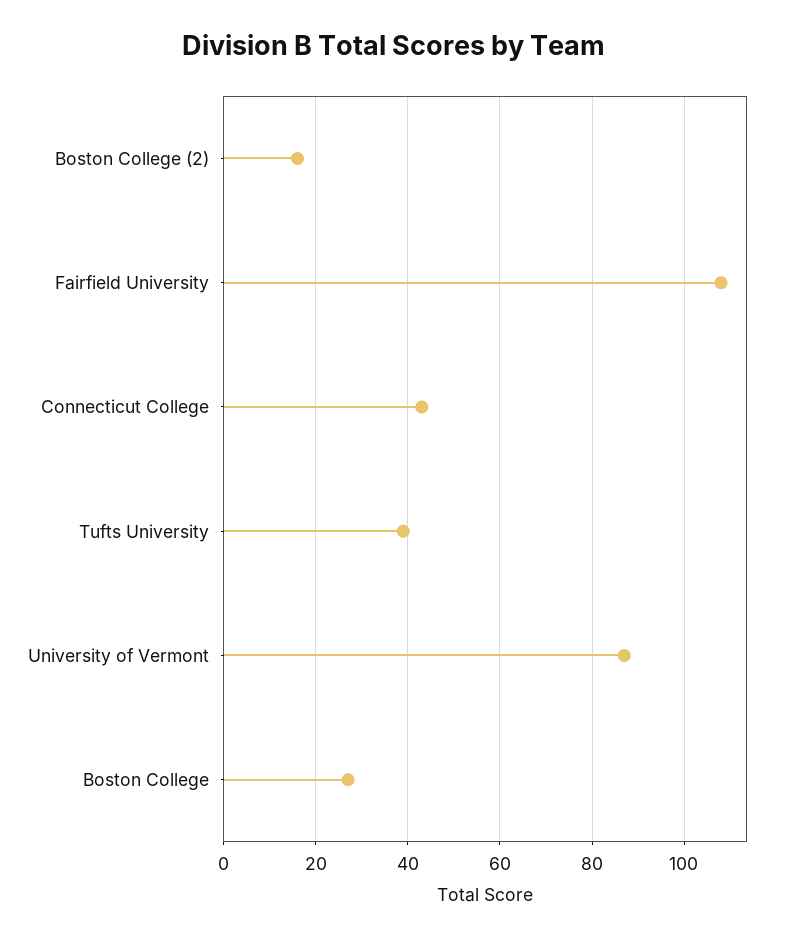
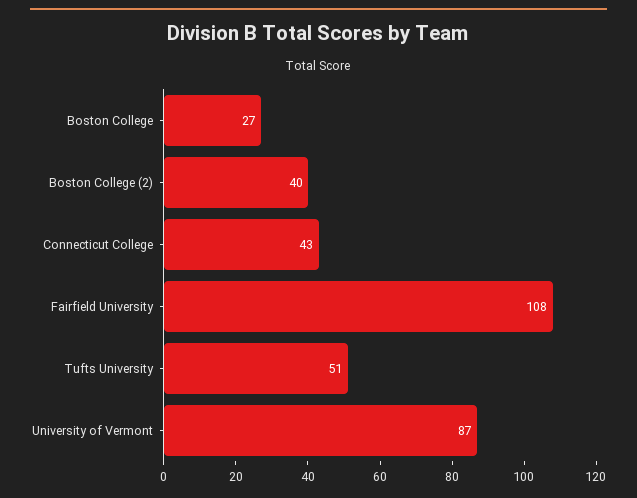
  {
-   "Boston College (2)": 15,
+   "Boston College (2)": 40,
    "Fairfield University": 108,
    "Connecticut College": 43,
-   "Tufts University": 40,
+   "Tufts University": 51,
    "University of Vermont": 87,
    "Boston College": 27
  }

